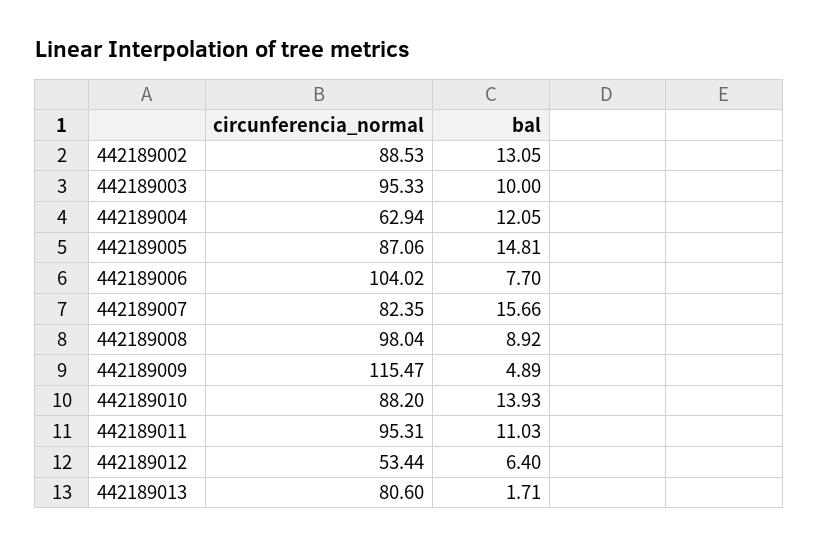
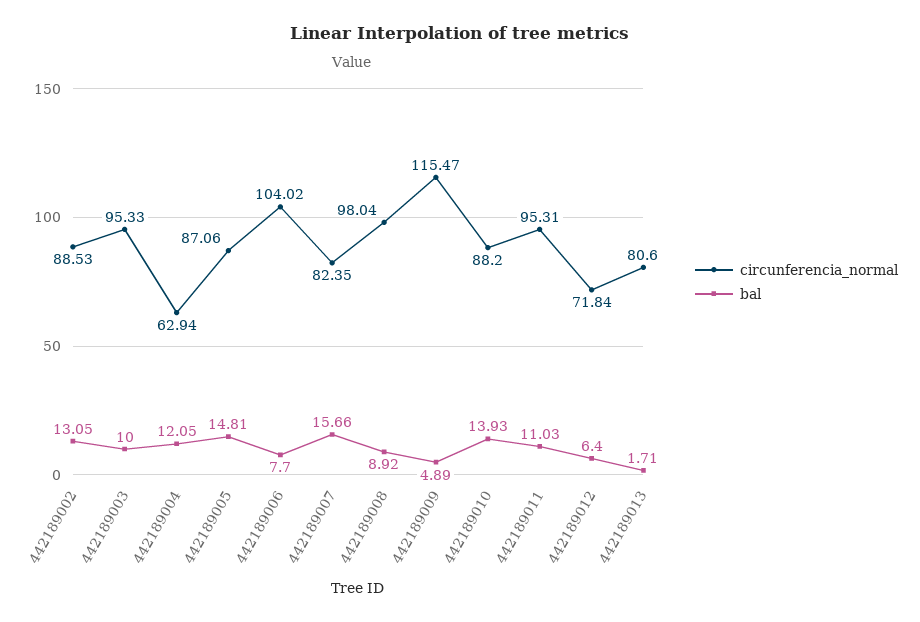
  {
    "circunferencia_normal": {
      "442189002": 88.53,
      "442189003": 95.33,
      "442189004": 62.94,
      "442189005": 87.06,
      "442189006": 104.02,
      "442189007": 82.35,
      "442189008": 98.04,
      "442189009": 115.47,
      "442189010": 88.2,
      "442189011": 95.31,
-     "442189012": 53.44,
+     "442189012": 71.84,
      "442189013": 80.6
    },
    "bal": {
      "442189002": 13.05,
      "442189003": 10,
      "442189004": 12.05,
      "442189005": 14.81,
      "442189006": 7.7,
      "442189007": 15.66,
      "442189008": 8.92,
      "442189009": 4.89,
      "442189010": 13.93,
      "442189011": 11.03,
      "442189012": 6.4,
      "442189013": 1.71
    }
  }

